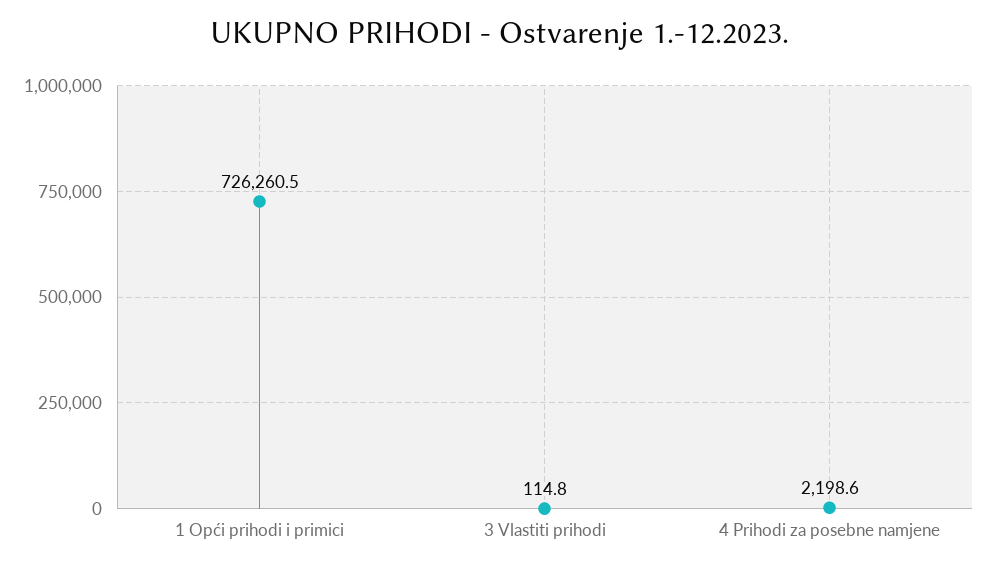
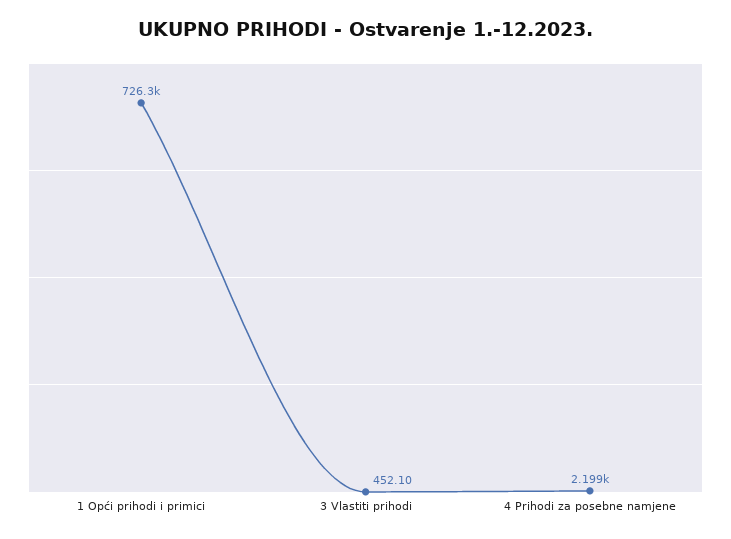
  {
    "1 Opći prihodi i primici": 726260.5,
-   "3 Vlastiti prihodi": 114.8,
+   "3 Vlastiti prihodi": 452.1,
    "4 Prihodi za posebne namjene": 2198.6
  }

